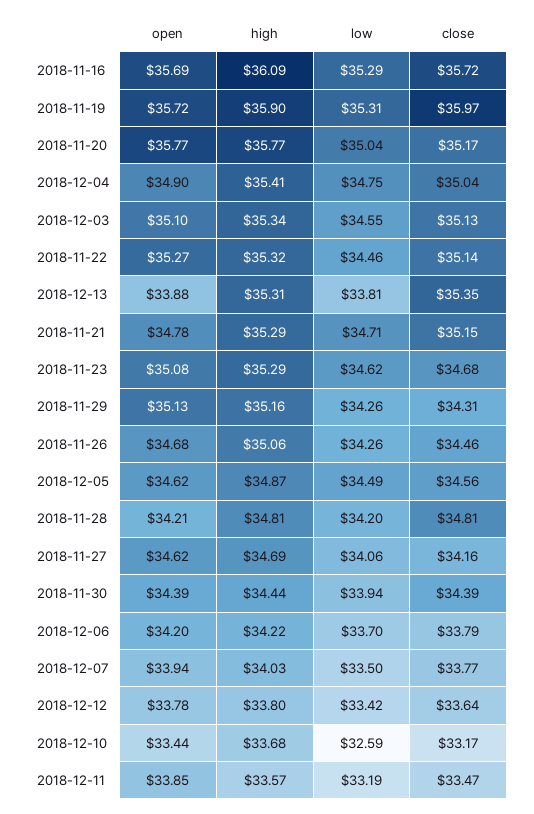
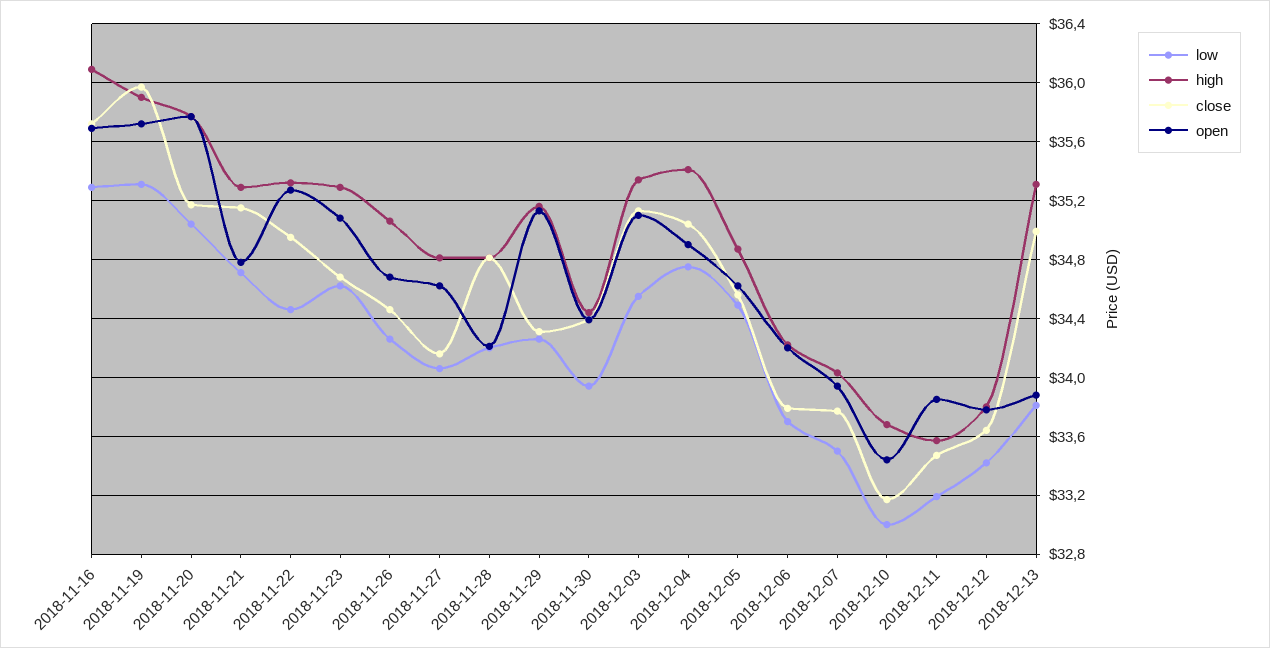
  {
    "open": {
      "2018-11-16": 35.69,
      "2018-11-19": 35.72,
      "2018-11-20": 35.77,
      "2018-12-04": 34.9,
      "2018-12-03": 35.1,
      "2018-11-22": 35.27,
      "2018-12-13": 33.88,
      "2018-11-21": 34.78,
      "2018-11-23": 35.08,
      "2018-11-29": 35.13,
      "2018-11-26": 34.68,
      "2018-12-05": 34.62,
      "2018-11-28": 34.21,
      "2018-11-27": 34.62,
      "2018-11-30": 34.39,
      "2018-12-06": 34.2,
      "2018-12-07": 33.94,
      "2018-12-12": 33.78,
      "2018-12-10": 33.44,
      "2018-12-11": 33.85
    },
    "high": {
      "2018-11-16": 36.09,
      "2018-11-19": 35.9,
      "2018-11-20": 35.77,
      "2018-12-04": 35.41,
      "2018-12-03": 35.34,
      "2018-11-22": 35.32,
      "2018-12-13": 35.31,
      "2018-11-21": 35.29,
      "2018-11-23": 35.29,
      "2018-11-29": 35.16,
      "2018-11-26": 35.06,
      "2018-12-05": 34.87,
      "2018-11-28": 34.81,
-     "2018-11-27": 34.69,
+     "2018-11-27": 34.8,
      "2018-11-30": 34.44,
      "2018-12-06": 34.22,
      "2018-12-07": 34.03,
      "2018-12-12": 33.8,
      "2018-12-10": 33.68,
      "2018-12-11": 33.57
    },
    "low": {
      "2018-11-16": 35.29,
      "2018-11-19": 35.31,
      "2018-11-20": 35.04,
      "2018-12-04": 34.75,
      "2018-12-03": 34.55,
      "2018-11-22": 34.46,
      "2018-12-13": 33.81,
      "2018-11-21": 34.71,
      "2018-11-23": 34.62,
      "2018-11-29": 34.26,
      "2018-11-26": 34.26,
      "2018-12-05": 34.49,
      "2018-11-28": 34.2,
      "2018-11-27": 34.06,
      "2018-11-30": 33.94,
      "2018-12-06": 33.7,
      "2018-12-07": 33.5,
      "2018-12-12": 33.42,
-     "2018-12-10": 32.59,
+     "2018-12-10": 33,
      "2018-12-11": 33.19
    },
    "close": {
      "2018-11-16": 35.72,
      "2018-11-19": 35.97,
      "2018-11-20": 35.17,
      "2018-12-04": 35.04,
      "2018-12-03": 35.13,
-     "2018-11-22": 35.14,
+     "2018-11-22": 34.95,
-     "2018-12-13": 35.35,
+     "2018-12-13": 35,
      "2018-11-21": 35.15,
      "2018-11-23": 34.68,
      "2018-11-29": 34.31,
      "2018-11-26": 34.46,
      "2018-12-05": 34.56,
      "2018-11-28": 34.81,
      "2018-11-27": 34.16,
      "2018-11-30": 34.39,
      "2018-12-06": 33.79,
      "2018-12-07": 33.77,
      "2018-12-12": 33.64,
      "2018-12-10": 33.17,
      "2018-12-11": 33.47
    }
  }

